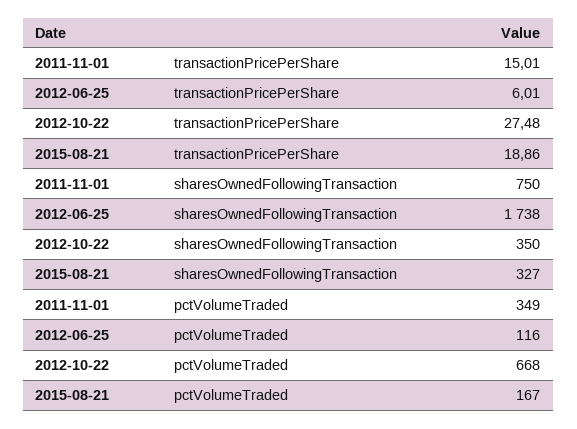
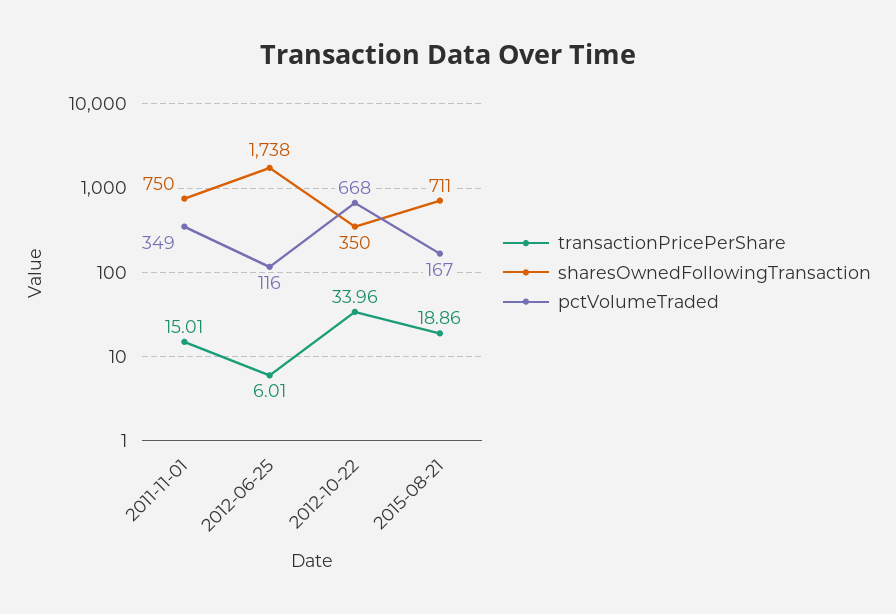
  {
    "transactionPricePerShare": {
      "2011-11-01": 15.01,
      "2012-06-25": 6.01,
-     "2012-10-22": 27.48,
+     "2012-10-22": 33.96,
      "2015-08-21": 18.86
    },
    "sharesOwnedFollowingTransaction": {
      "2011-11-01": 750,
      "2012-06-25": 1738,
      "2012-10-22": 350,
-     "2015-08-21": 327
+     "2015-08-21": 711
    },
    "pctVolumeTraded": {
      "2011-11-01": 349,
      "2012-06-25": 116,
      "2012-10-22": 668,
      "2015-08-21": 167
    }
  }

